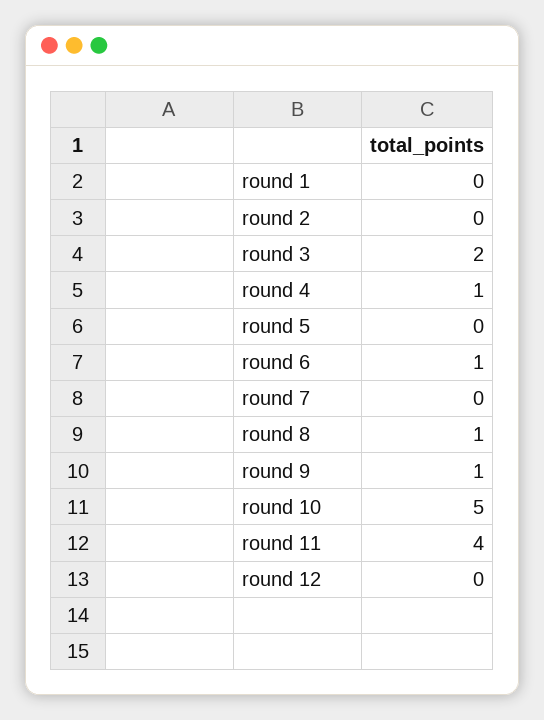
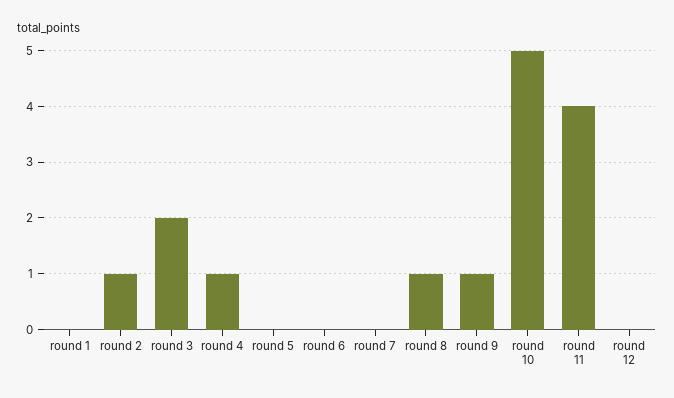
  {
    "round 1": 0,
-   "round 2": 0,
+   "round 2": 1,
    "round 3": 2,
    "round 4": 1,
    "round 5": 0,
-   "round 6": 1,
+   "round 6": 0,
    "round 7": 0,
    "round 8": 1,
    "round 9": 1,
    "round 10": 5,
    "round 11": 4,
    "round 12": 0
  }

